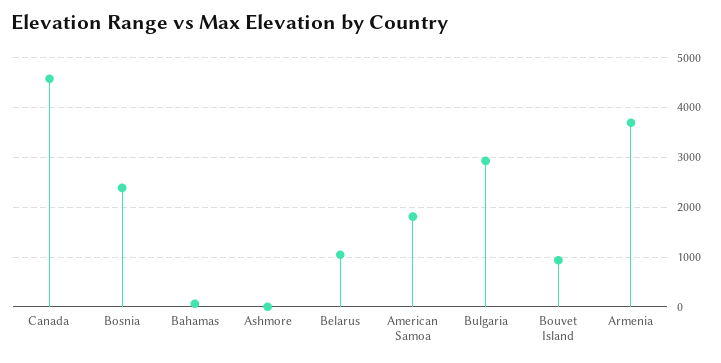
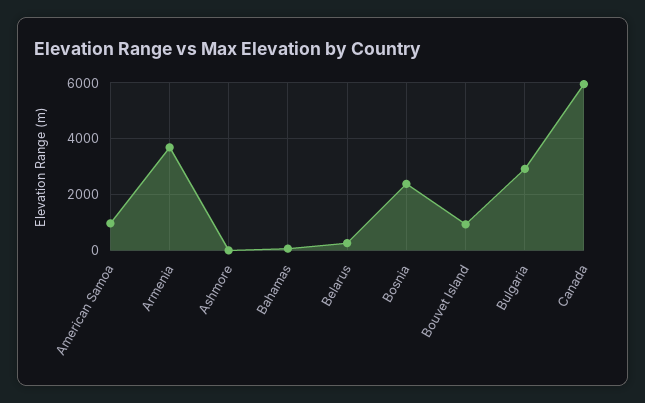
  {
-   "Canada": 4600,
+   "Canada": 6000,
    "Bosnia": 2400,
    "Bahamas": 0,
    "Ashmore": 0,
-   "Belarus": 1000,
+   "Belarus": 250,
-   "American Samoa": 1800,
+   "American Samoa": 1000,
    "Bulgaria": 3000,
    "Bouvet Island": 1000,
    "Armenia": 3600
  }

